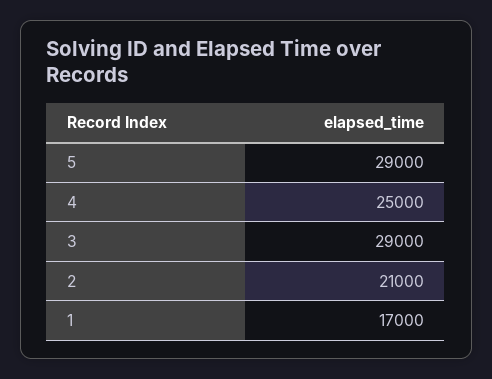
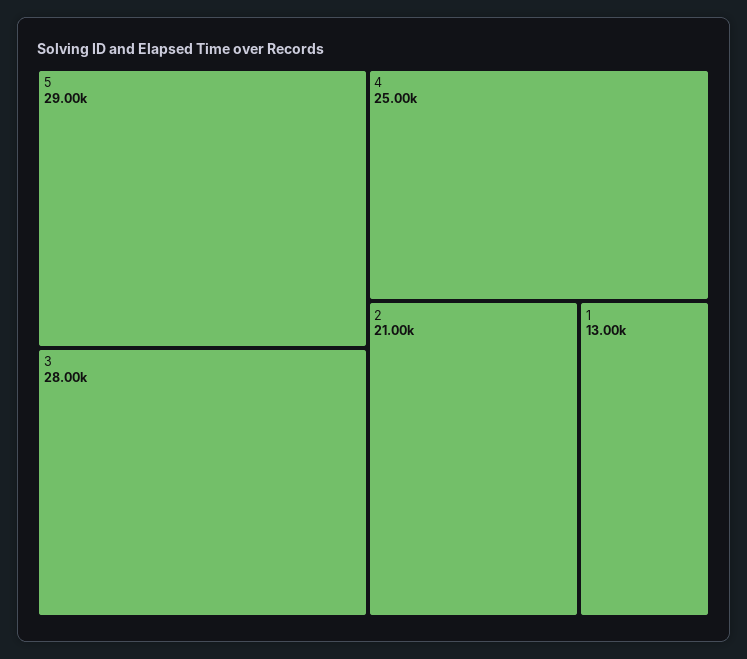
  {
    "5": 29000,
    "4": 25000,
-   "3": 29000,
+   "3": 28000,
    "2": 21000,
-   "1": 17000
+   "1": 13000
  }

